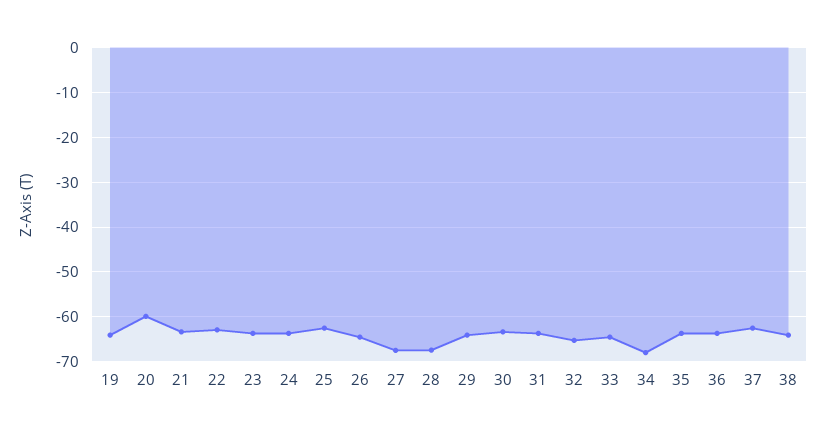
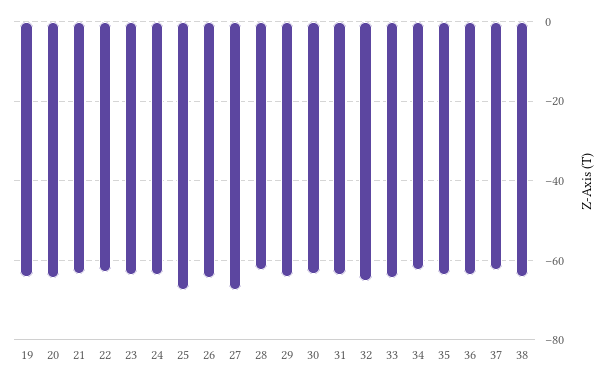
  {
    "19": -64,
-   "20": -60,
+   "20": -64,
    "21": -64,
    "22": -62,
    "23": -64,
    "24": -64,
-   "25": -62,
+   "25": -68,
    "26": -64,
    "27": -68,
-   "28": -68,
+   "28": -62,
    "29": -64,
    "30": -64,
    "31": -64,
    "32": -66,
    "33": -64,
-   "34": -68,
+   "34": -62,
    "35": -64,
    "36": -64,
    "37": -62,
    "38": -64
  }

